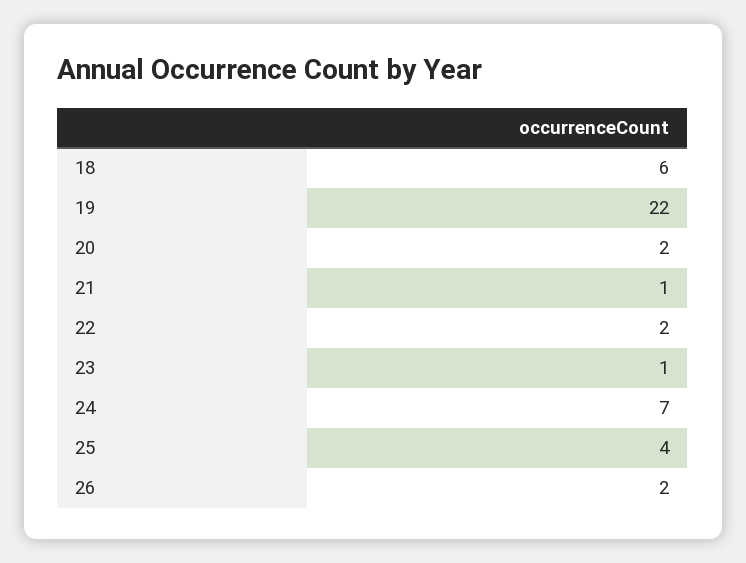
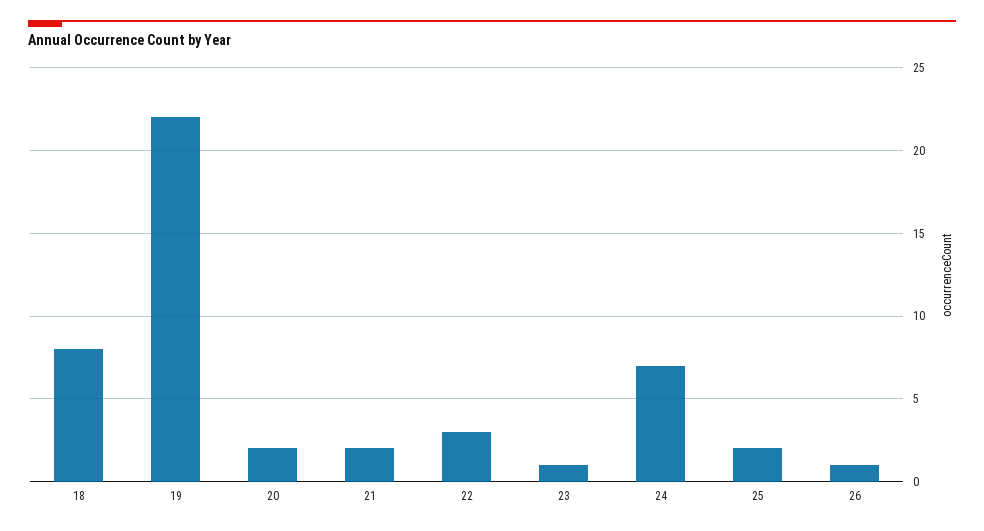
  {
-   "18": 6,
+   "18": 8,
    "19": 22,
    "20": 2,
-   "21": 1,
+   "21": 2,
-   "22": 2,
+   "22": 3,
    "23": 1,
    "24": 7,
-   "25": 4,
+   "25": 2,
-   "26": 2
+   "26": 1
  }

